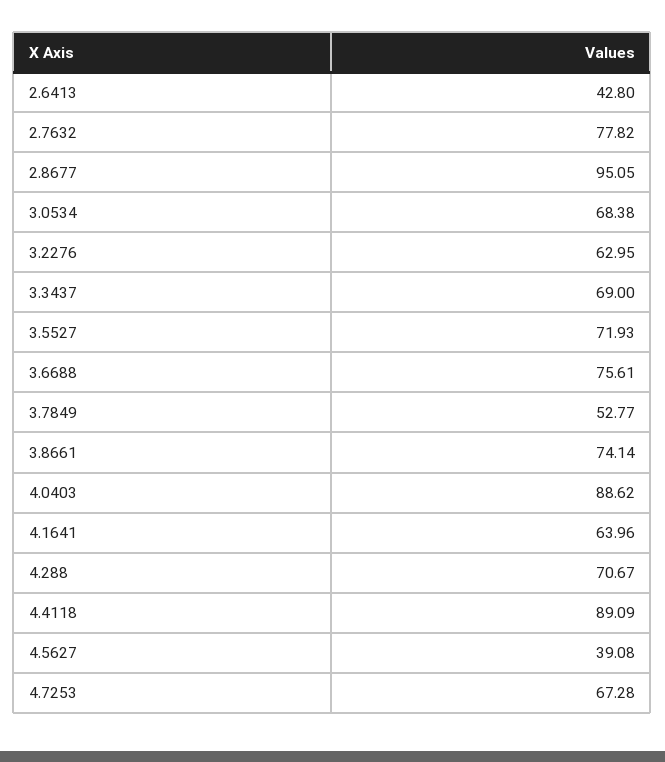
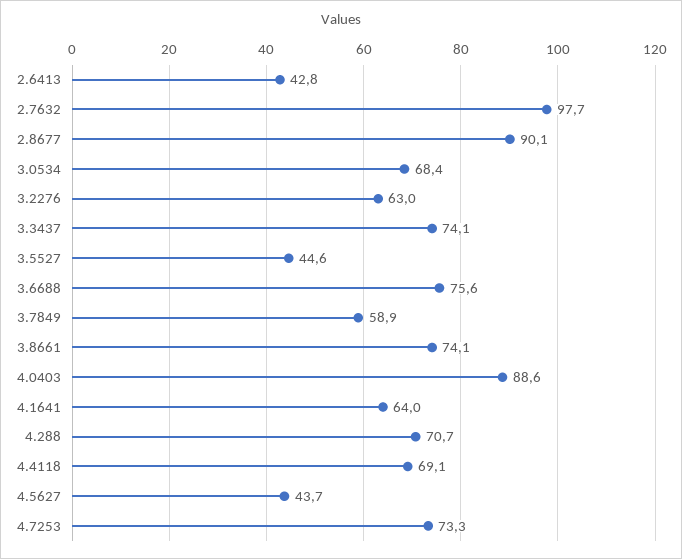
  {
    "2.6413": 42.8,
-   "2.7632": 77.82,
+   "2.7632": 97.7,
-   "2.8677": 95.05,
+   "2.8677": 90.1,
    "3.0534": 68.38,
    "3.2276": 62.95,
-   "3.3437": 69,
+   "3.3437": 74.1,
-   "3.5527": 71.93,
+   "3.5527": 44.6,
    "3.6688": 75.61,
-   "3.7849": 52.77,
+   "3.7849": 58.9,
    "3.8661": 74.14,
    "4.0403": 88.62,
    "4.1641": 63.96,
    "4.288": 70.67,
-   "4.4118": 89.09,
+   "4.4118": 69.1,
-   "4.5627": 39.08,
+   "4.5627": 43.7,
-   "4.7253": 67.28
+   "4.7253": 73.3
  }

